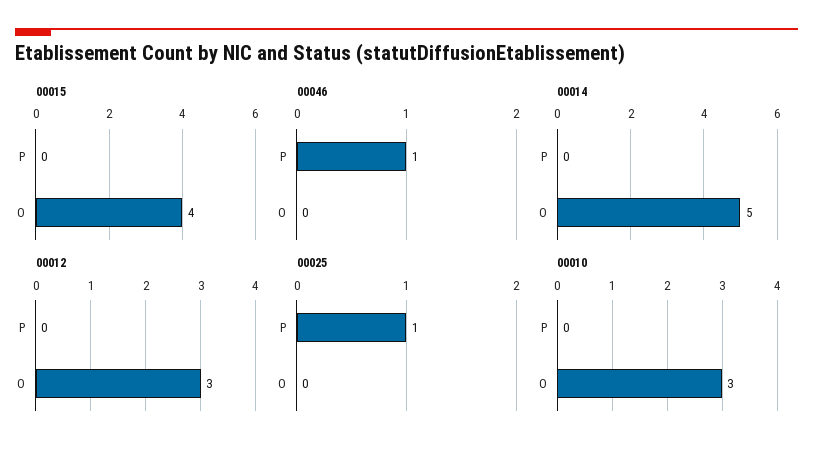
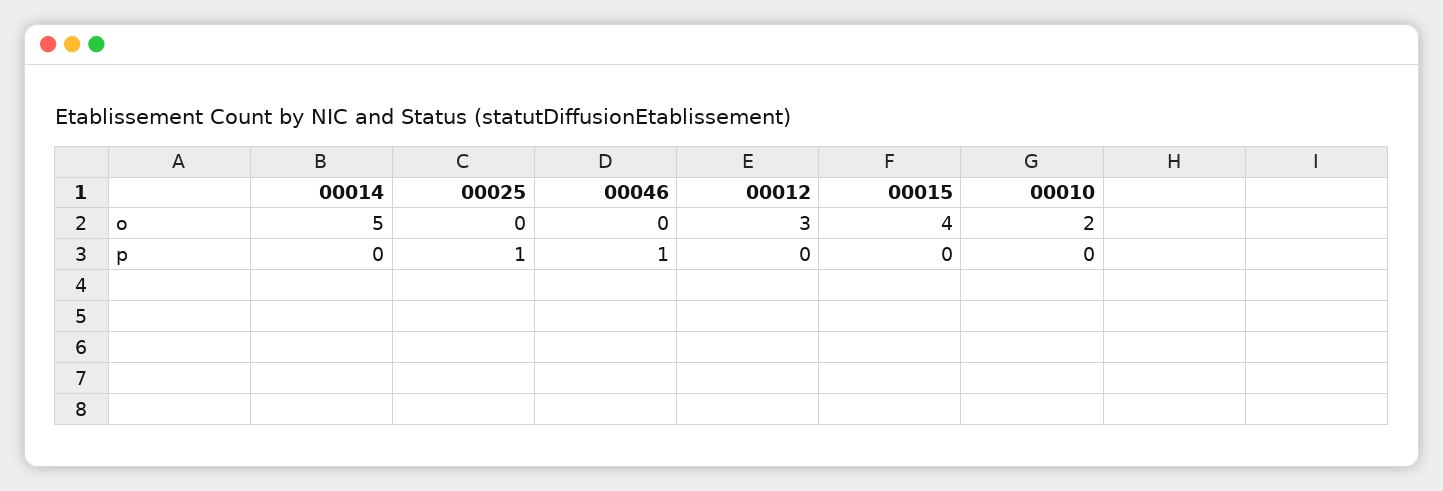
  {
    "00015": {
      "P": 0,
      "O": 4
    },
    "00046": {
      "P": 1,
      "O": 0
    },
    "00014": {
      "P": 0,
      "O": 5
    },
    "00012": {
      "P": 0,
      "O": 3
    },
    "00025": {
      "P": 1,
      "O": 0
    },
    "00010": {
      "P": 0,
-     "O": 3
+     "O": 2
    }
  }

